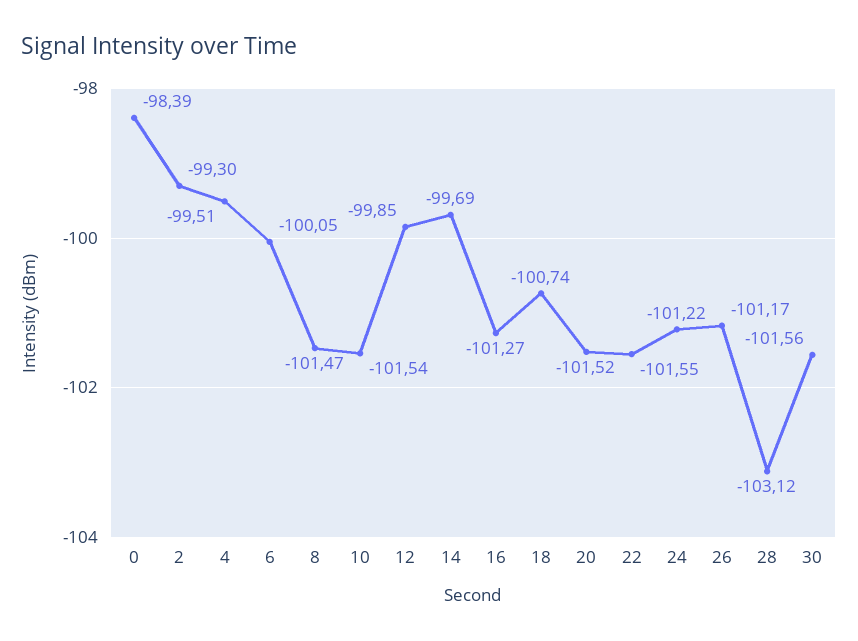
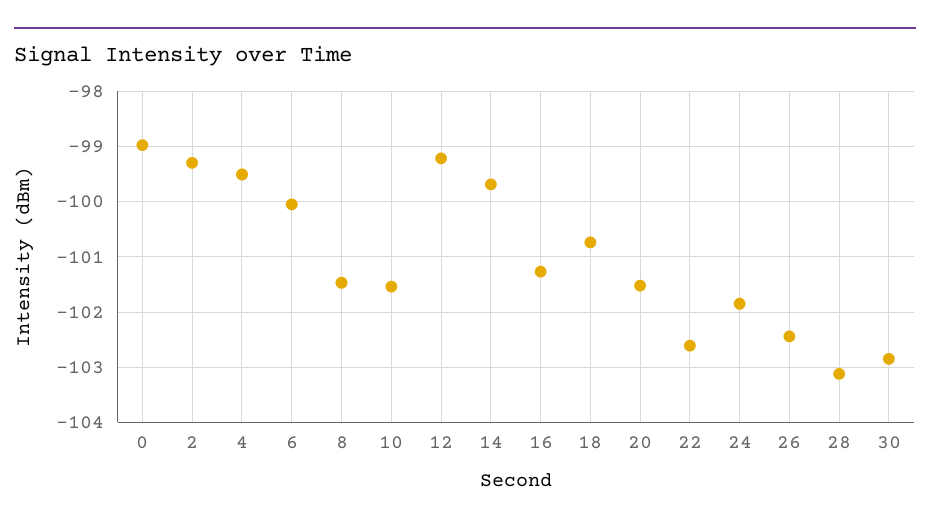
  {
-   "0": -98.39,
+   "0": -99,
    "2": -99.3,
    "4": -99.51,
    "6": -100.05,
    "8": -101.47,
    "10": -101.54,
-   "12": -99.85,
+   "12": -99.2,
    "14": -99.69,
    "16": -101.27,
    "18": -100.74,
    "20": -101.52,
-   "22": -101.55,
+   "22": -102.6,
-   "24": -101.22,
+   "24": -101.8,
-   "26": -101.17,
+   "26": -102.4,
    "28": -103.12,
-   "30": -101.56
+   "30": -102.8
  }

